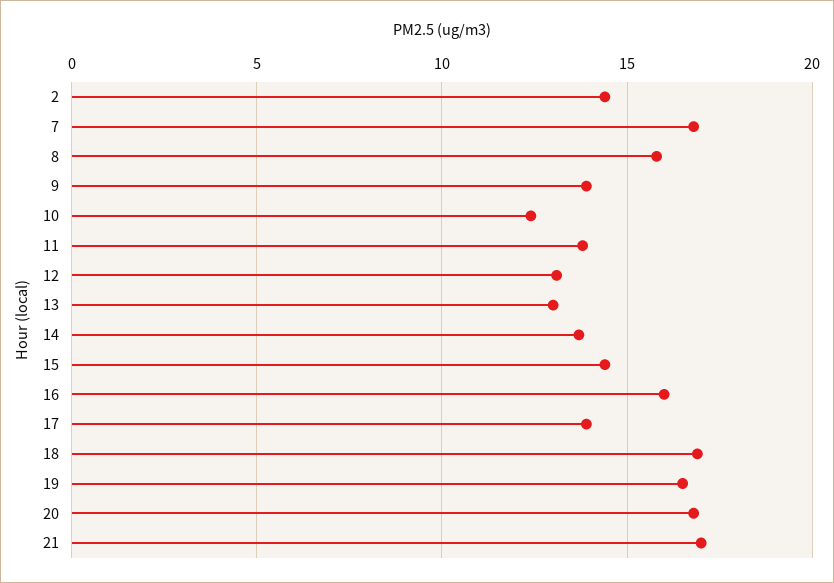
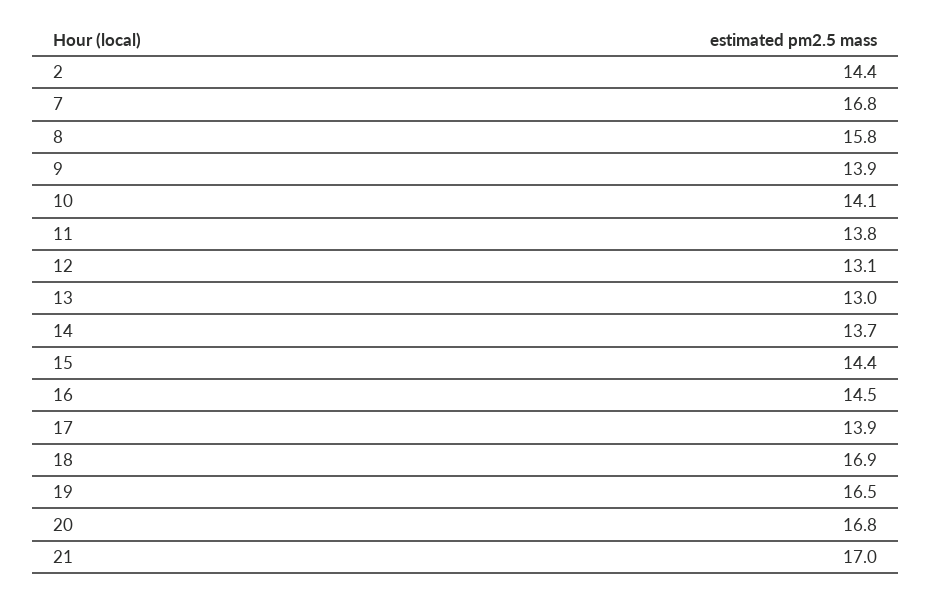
  {
    "2": 14.4,
    "7": 16.8,
    "8": 15.8,
    "9": 13.9,
-   "10": 12.5,
+   "10": 14.1,
    "11": 13.8,
    "12": 13.1,
    "13": 13,
    "14": 13.7,
    "15": 14.4,
-   "16": 16,
+   "16": 14.5,
    "17": 13.9,
    "18": 16.9,
    "19": 16.5,
    "20": 16.8,
    "21": 17
  }

